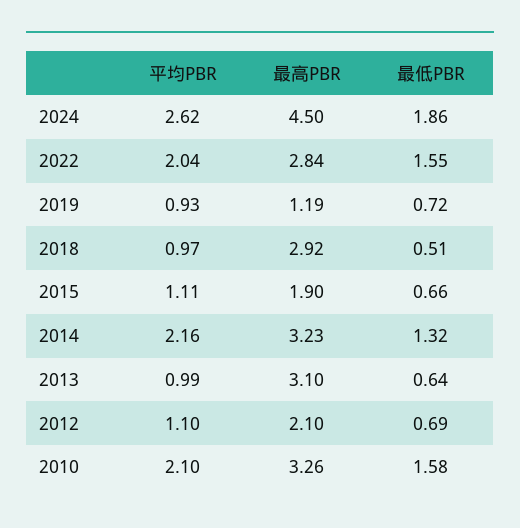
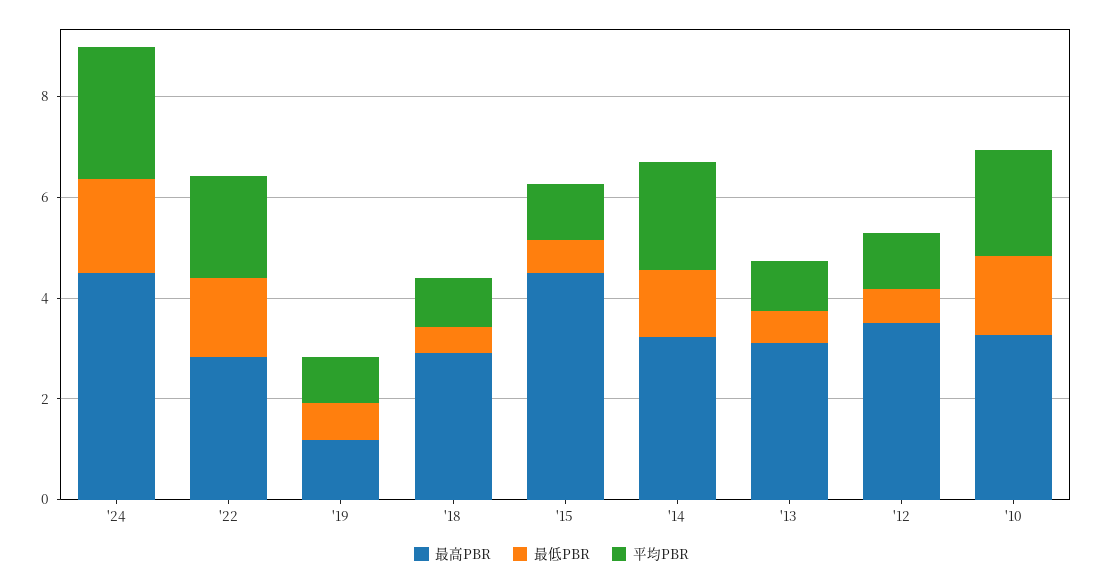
  {
    "平均PBR": {
      "2024": 2.62,
      "2022": 2.04,
      "2019": 0.93,
      "2018": 0.97,
      "2015": 1.11,
      "2014": 2.16,
      "2013": 0.99,
      "2012": 1.1,
      "2010": 2.1
    },
    "最高PBR": {
      "2024": 4.5,
      "2022": 2.84,
      "2019": 1.19,
      "2018": 2.92,
-     "2015": 1.9,
+     "2015": 4.5,
      "2014": 3.23,
      "2013": 3.1,
-     "2012": 2.1,
+     "2012": 3.5,
      "2010": 3.26
    },
    "最低PBR": {
      "2024": 1.86,
      "2022": 1.55,
      "2019": 0.72,
      "2018": 0.51,
      "2015": 0.66,
      "2014": 1.32,
      "2013": 0.64,
      "2012": 0.69,
      "2010": 1.58
    }
  }

